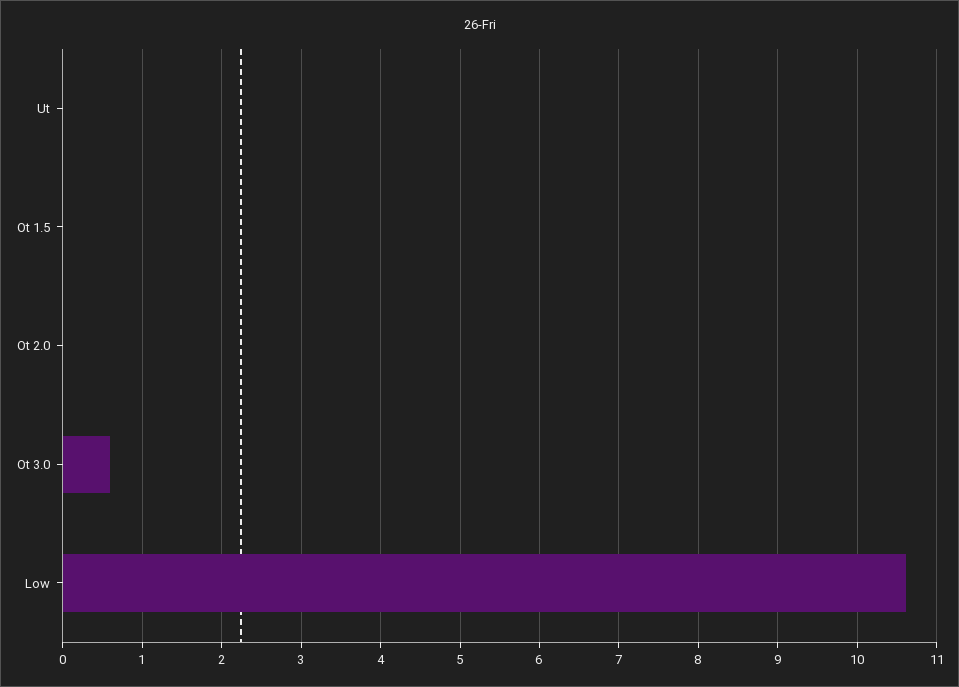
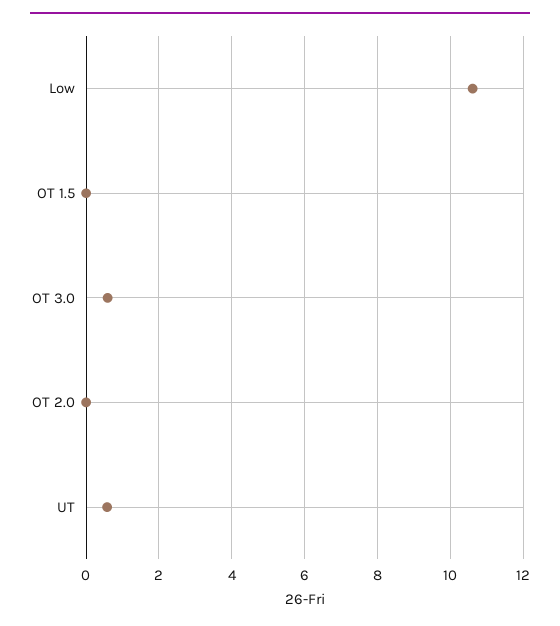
  {
-   "Ut": 0,
+   "Ut": 0.6,
    "Ot 1.5": 0,
    "Ot 2.0": 0,
    "Ot 3.0": 0.6,
    "Low": 10.6
  }

